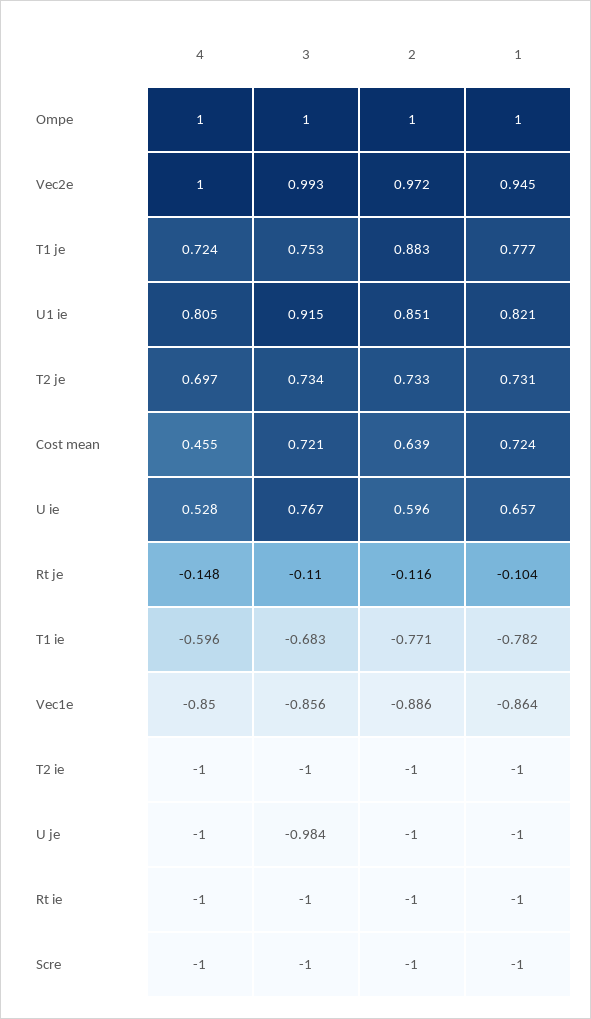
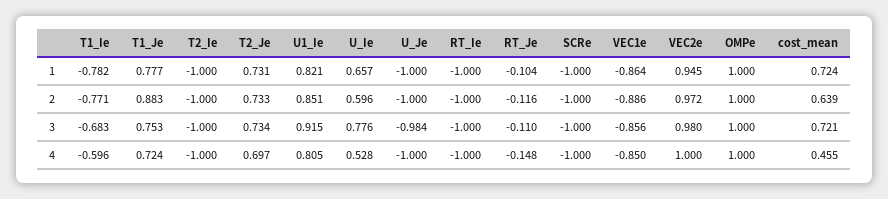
  {
    "4": {
      "Ompe": 1,
      "Vec2e": 1,
      "T1 je": 0.724,
      "U1 ie": 0.805,
      "T2 je": 0.697,
      "Cost mean": 0.455,
      "U ie": 0.528,
      "Rt je": -0.148,
      "T1 ie": -0.596,
      "Vec1e": -0.85,
      "T2 ie": -1,
      "U je": -1,
      "Rt ie": -1,
      "Scre": -1
    },
    "3": {
      "Ompe": 1,
-     "Vec2e": 0.993,
+     "Vec2e": 0.98,
      "T1 je": 0.753,
      "U1 ie": 0.915,
      "T2 je": 0.734,
      "Cost mean": 0.721,
-     "U ie": 0.767,
+     "U ie": 0.776,
      "Rt je": -0.11,
      "T1 ie": -0.683,
      "Vec1e": -0.856,
      "T2 ie": -1,
      "U je": -0.984,
      "Rt ie": -1,
      "Scre": -1
    },
    "2": {
      "Ompe": 1,
      "Vec2e": 0.972,
      "T1 je": 0.883,
      "U1 ie": 0.851,
      "T2 je": 0.733,
      "Cost mean": 0.639,
      "U ie": 0.596,
      "Rt je": -0.116,
      "T1 ie": -0.771,
      "Vec1e": -0.886,
      "T2 ie": -1,
      "U je": -1,
      "Rt ie": -1,
      "Scre": -1
    },
    "1": {
      "Ompe": 1,
      "Vec2e": 0.945,
      "T1 je": 0.777,
      "U1 ie": 0.821,
      "T2 je": 0.731,
      "Cost mean": 0.724,
      "U ie": 0.657,
      "Rt je": -0.104,
      "T1 ie": -0.782,
      "Vec1e": -0.864,
      "T2 ie": -1,
      "U je": -1,
      "Rt ie": -1,
      "Scre": -1
    }
  }

